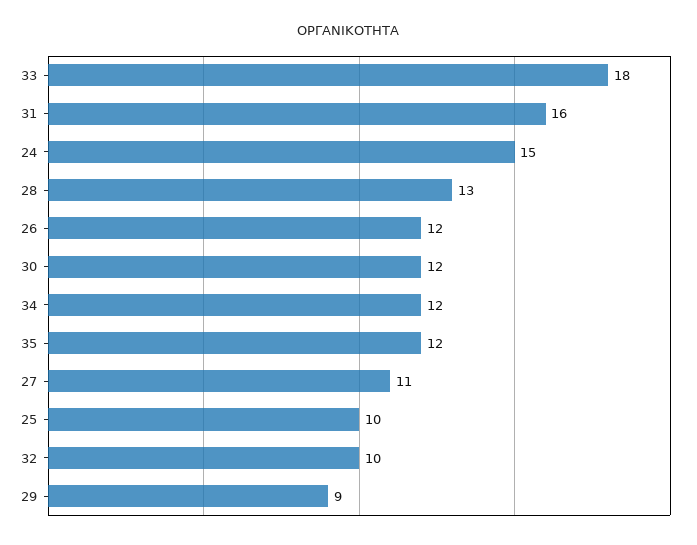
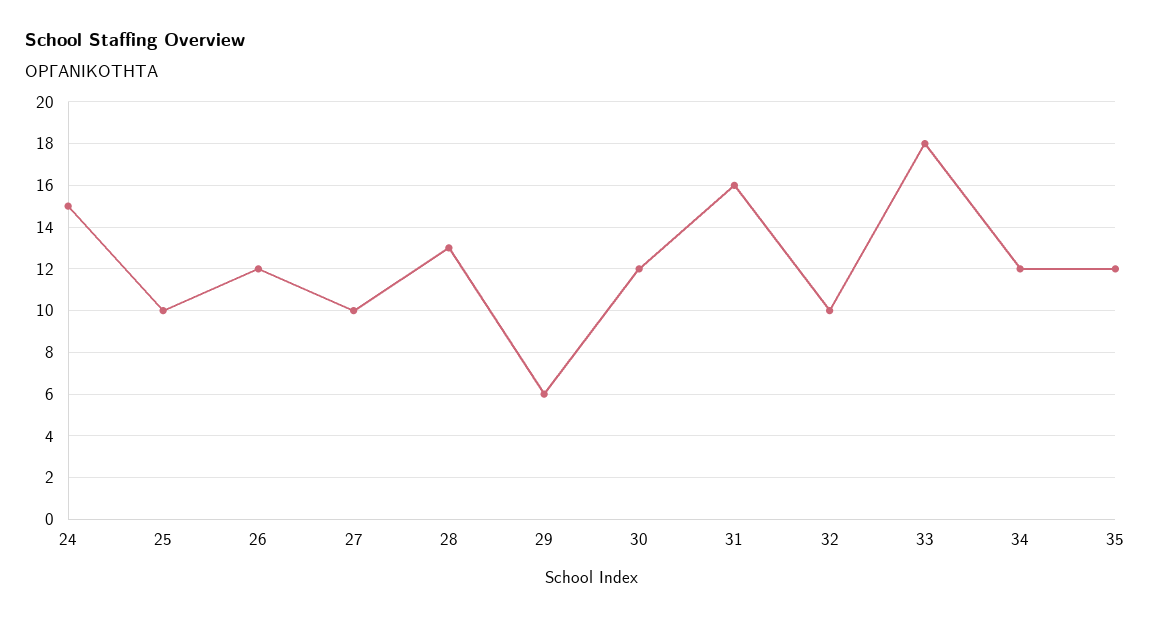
  {
    "33": 18,
    "31": 16,
    "24": 15,
    "28": 13,
    "26": 12,
    "30": 12,
    "34": 12,
    "35": 12,
-   "27": 11,
+   "27": 10,
    "25": 10,
    "32": 10,
-   "29": 9
+   "29": 6
  }

